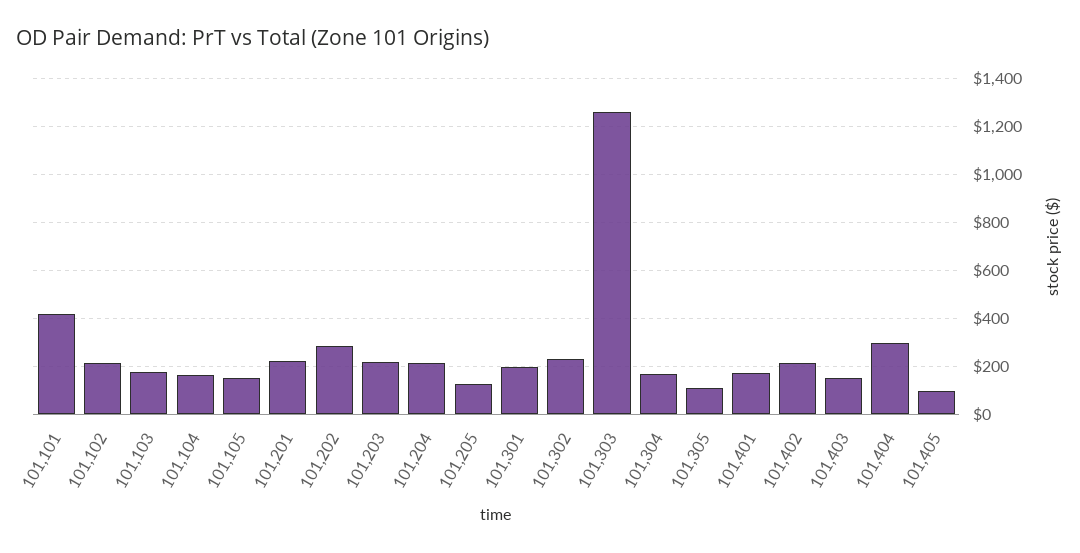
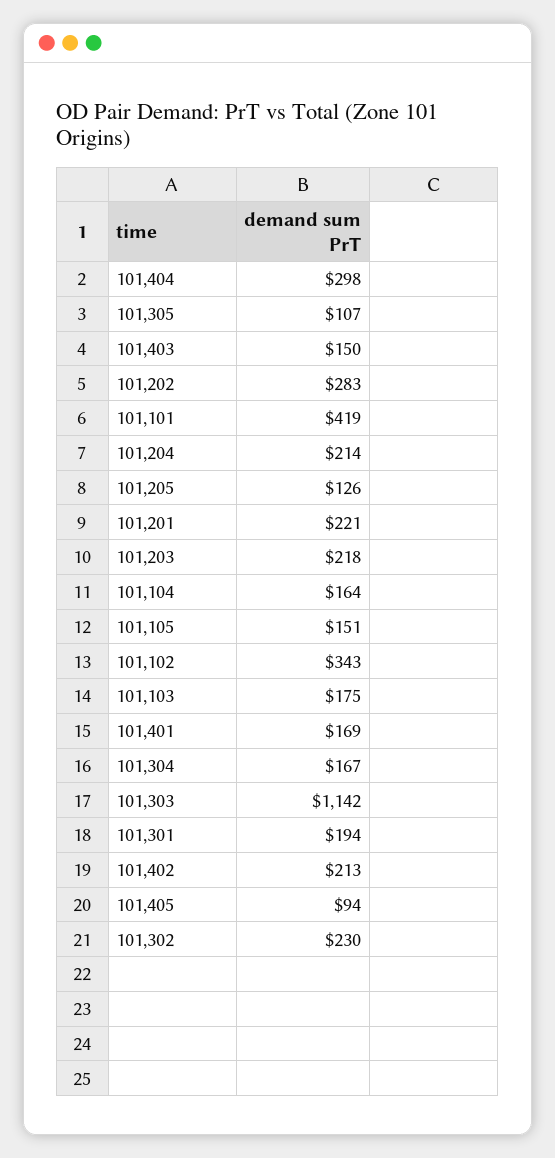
  {
    "101,101": 419,
-   "101,102": 200,
+   "101,102": 343,
    "101,103": 175,
    "101,104": 164,
    "101,105": 151,
    "101,201": 221,
    "101,202": 283,
    "101,203": 218,
    "101,204": 214,
    "101,205": 126,
    "101,301": 194,
    "101,302": 230,
-   "101,303": 1250,
+   "101,303": 1142,
    "101,304": 167,
    "101,305": 107,
    "101,401": 169,
    "101,402": 213,
    "101,403": 150,
    "101,404": 298,
    "101,405": 94
  }

